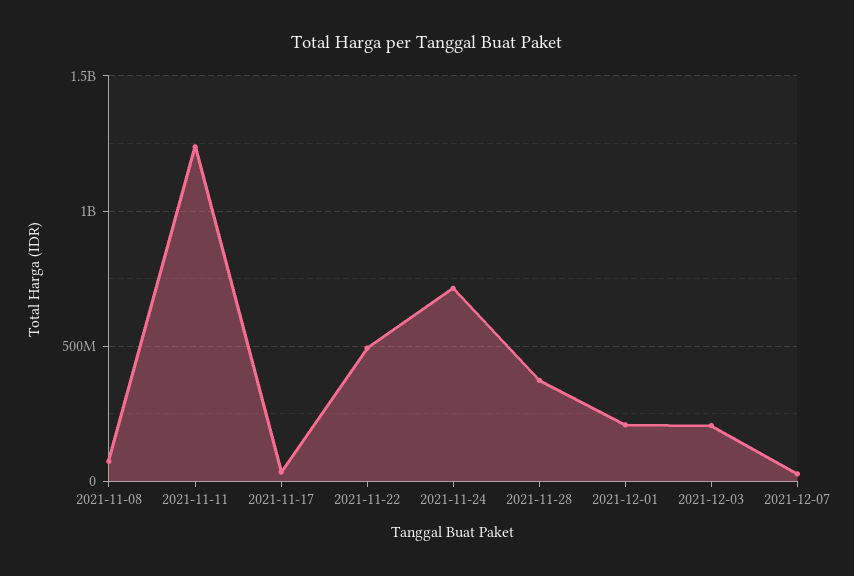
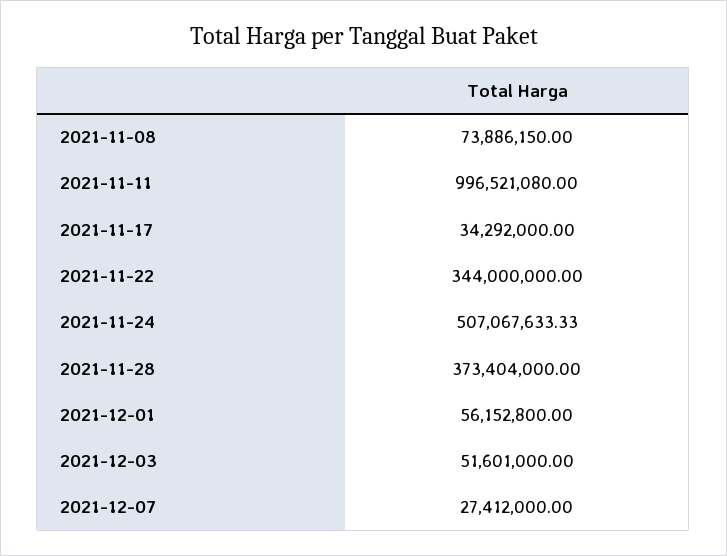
  {
    "2021-11-08": 73886150,
-   "2021-11-11": 1250000000,
+   "2021-11-11": 996521080,
    "2021-11-17": 34292000,
-   "2021-11-22": 500000000,
+   "2021-11-22": 344000000,
-   "2021-11-24": 700000000,
+   "2021-11-24": 507067633.33,
    "2021-11-28": 373404000,
-   "2021-12-01": 200000000,
+   "2021-12-01": 56152800,
-   "2021-12-03": 200000000,
+   "2021-12-03": 51601000,
    "2021-12-07": 27412000
  }

